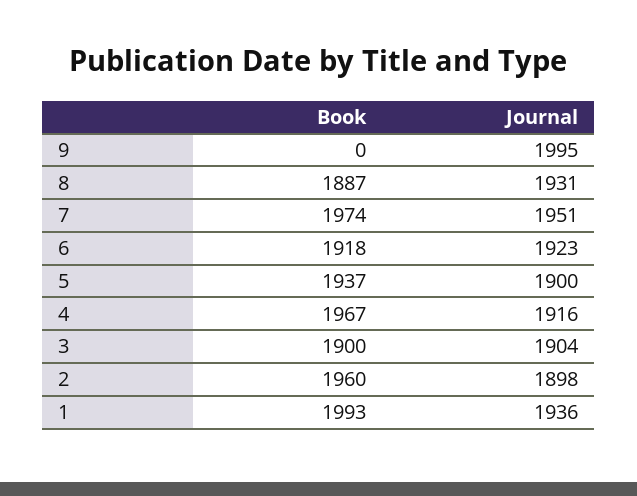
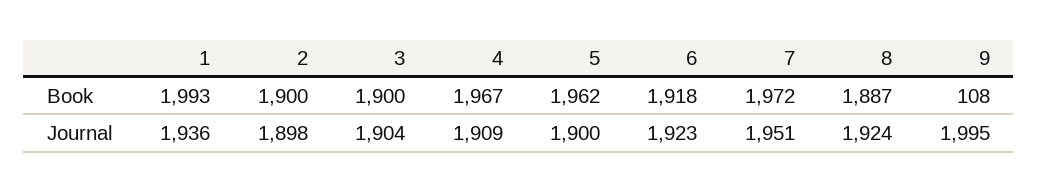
  {
    "Book": {
-     "9": 0,
+     "9": 108,
      "8": 1887,
-     "7": 1974,
+     "7": 1972,
      "6": 1918,
-     "5": 1937,
+     "5": 1962,
      "4": 1967,
      "3": 1900,
-     "2": 1960,
+     "2": 1900,
      "1": 1993
    },
    "Journal": {
      "9": 1995,
-     "8": 1931,
+     "8": 1924,
      "7": 1951,
      "6": 1923,
      "5": 1900,
-     "4": 1916,
+     "4": 1909,
      "3": 1904,
      "2": 1898,
      "1": 1936
    }
  }

